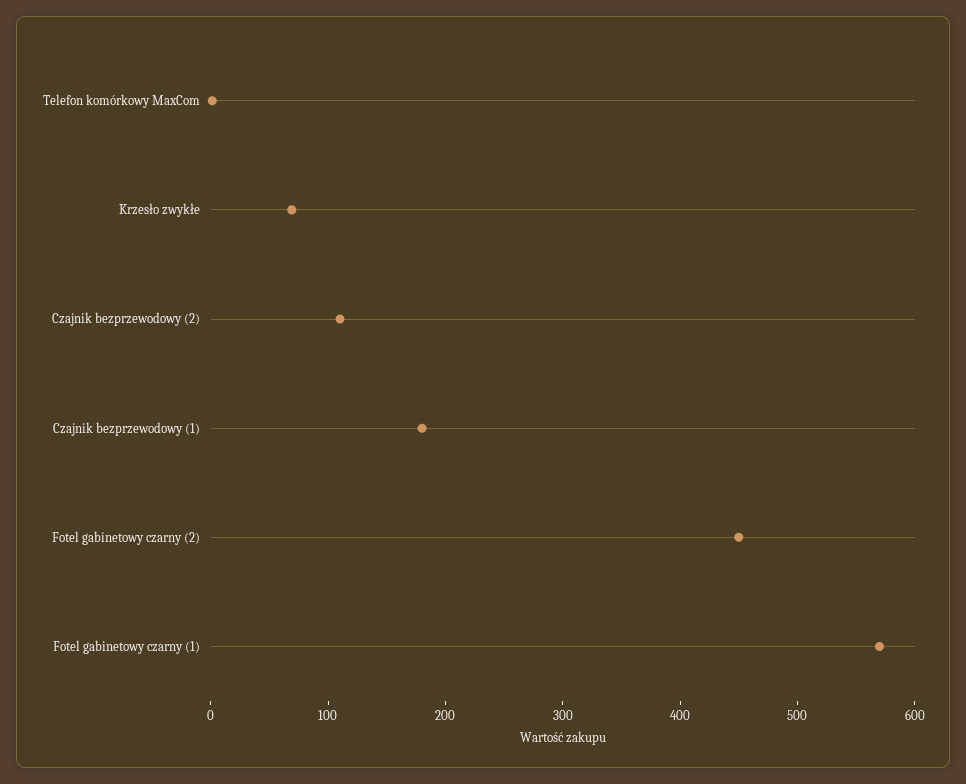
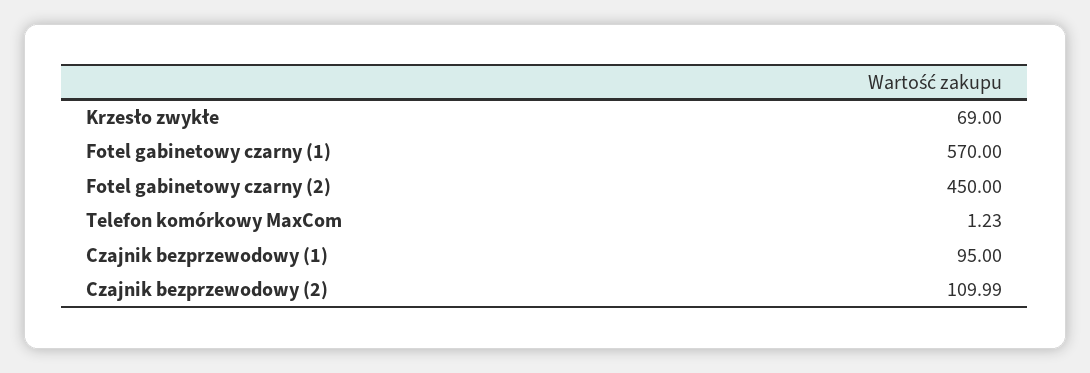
  {
    "Telefon komórkowy MaxCom": 1.23,
    "Krzesło zwykłe": 69,
    "Czajnik bezprzewodowy (2)": 109.99,
-   "Czajnik bezprzewodowy (1)": 180,
+   "Czajnik bezprzewodowy (1)": 95,
    "Fotel gabinetowy czarny (2)": 450,
    "Fotel gabinetowy czarny (1)": 570
  }

